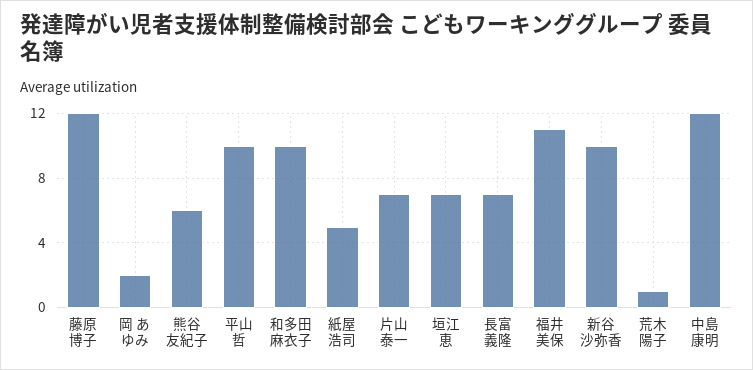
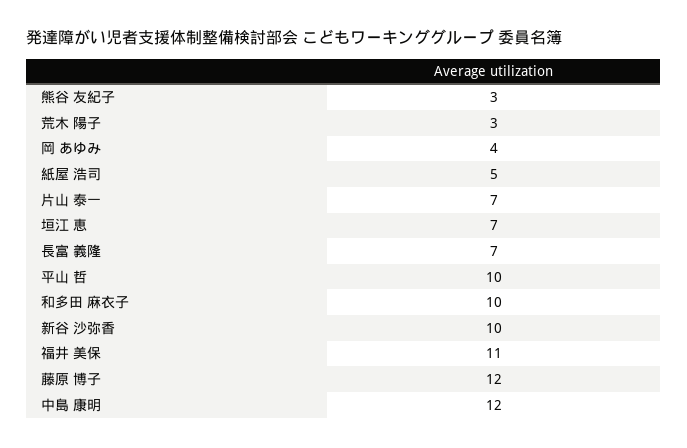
  {
    "藤原 博子": 12,
-   "岡 あゆみ": 2,
+   "岡 あゆみ": 4,
-   "熊谷 友紀子": 6,
+   "熊谷 友紀子": 3,
    "平山 哲": 10,
    "和多田 麻衣子": 10,
    "紙屋 浩司": 5,
    "片山 泰一": 7,
    "垣江 恵": 7,
    "長富 義隆": 7,
    "福井 美保": 11,
    "新谷 沙弥香": 10,
-   "荒木 陽子": 1,
+   "荒木 陽子": 3,
    "中島 康明": 12
  }

